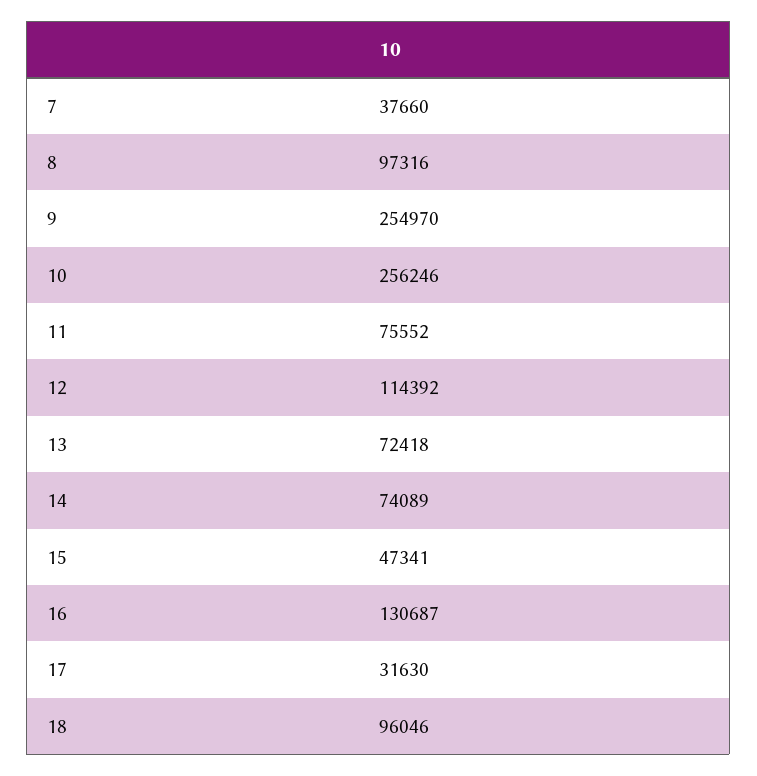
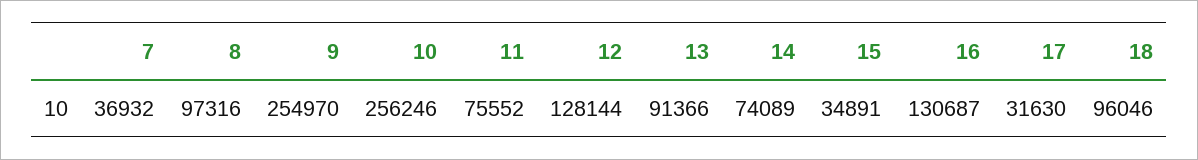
  {
-   "7": 37660,
+   "7": 36932,
    "8": 97316,
    "9": 254970,
    "10": 256246,
    "11": 75552,
-   "12": 114392,
+   "12": 128144,
-   "13": 72418,
+   "13": 91366,
    "14": 74089,
-   "15": 47341,
+   "15": 34891,
    "16": 130687,
    "17": 31630,
    "18": 96046
  }

